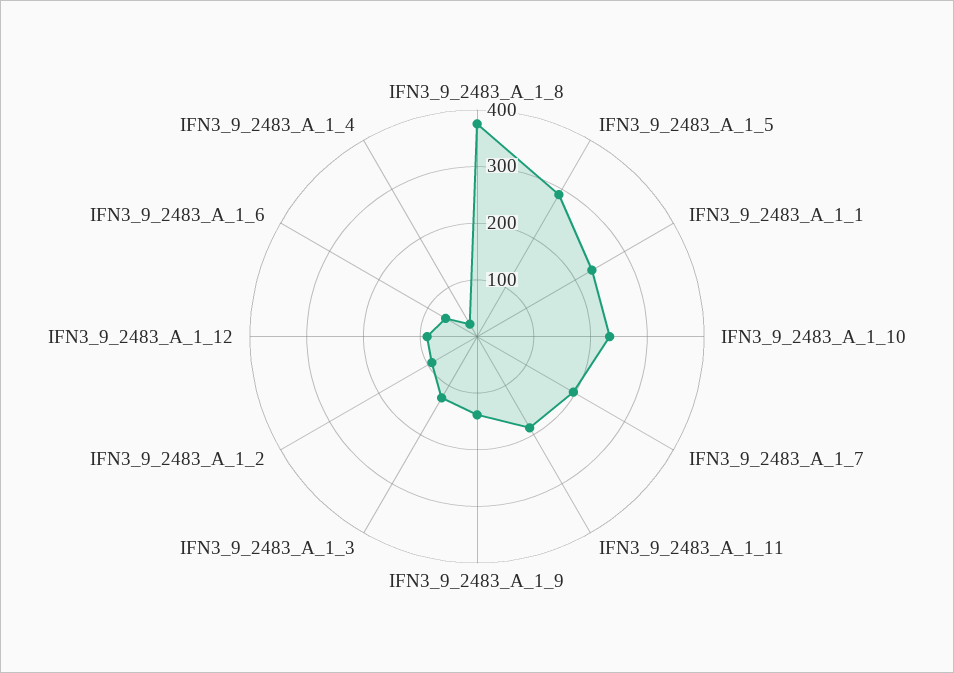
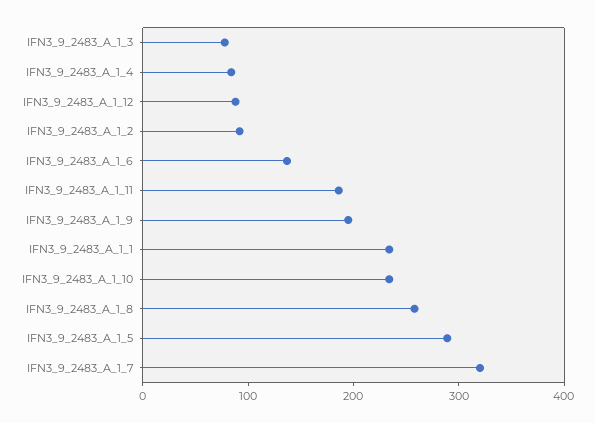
  {
-   "IFN3_9_2483_A_1_8": 380,
+   "IFN3_9_2483_A_1_8": 260,
    "IFN3_9_2483_A_1_5": 280,
    "IFN3_9_2483_A_1_1": 240,
    "IFN3_9_2483_A_1_10": 240,
-   "IFN3_9_2483_A_1_7": 200,
+   "IFN3_9_2483_A_1_7": 320,
    "IFN3_9_2483_A_1_11": 180,
-   "IFN3_9_2483_A_1_9": 140,
+   "IFN3_9_2483_A_1_9": 200,
-   "IFN3_9_2483_A_1_3": 120,
+   "IFN3_9_2483_A_1_3": 80,
    "IFN3_9_2483_A_1_2": 100,
    "IFN3_9_2483_A_1_12": 80,
-   "IFN3_9_2483_A_1_6": 60,
+   "IFN3_9_2483_A_1_6": 140,
-   "IFN3_9_2483_A_1_4": 20
+   "IFN3_9_2483_A_1_4": 80
  }

